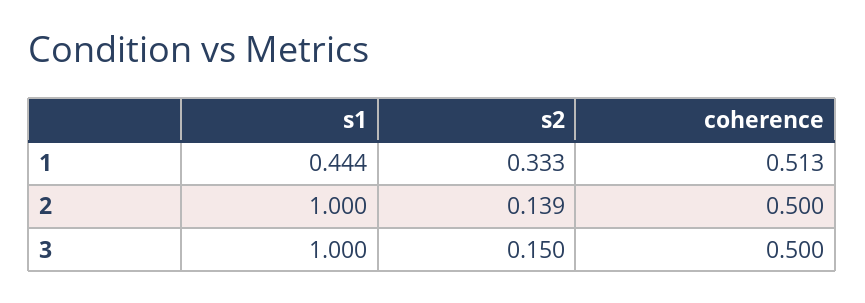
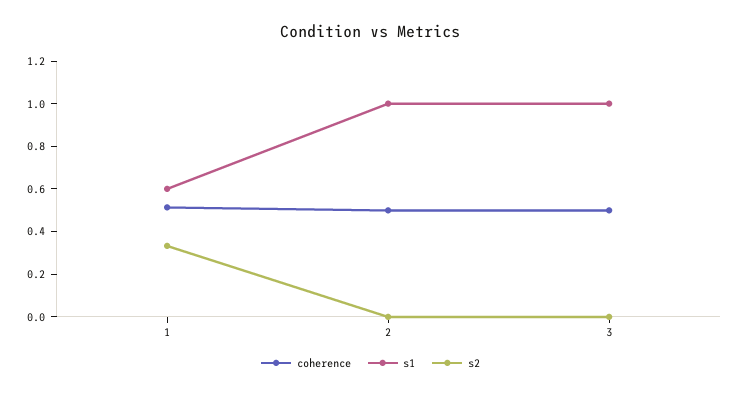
  {
    "s1": {
-     "1": 0.444,
+     "1": 0.6,
      "2": 1,
      "3": 1
    },
    "s2": {
      "1": 0.333,
-     "2": 0.139,
+     "2": 0,
-     "3": 0.15
+     "3": 0
    },
    "coherence": {
      "1": 0.513,
      "2": 0.5,
      "3": 0.5
    }
  }

